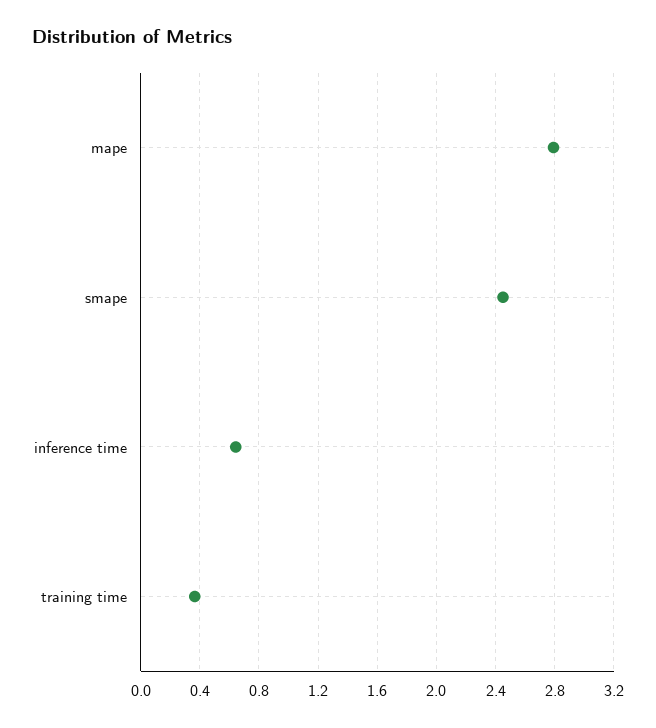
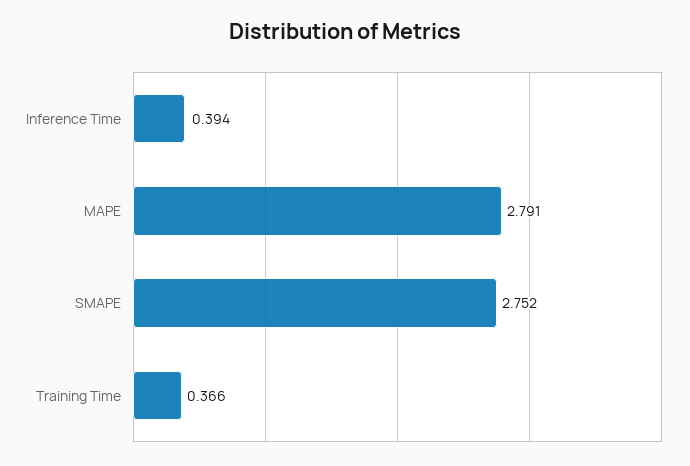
  {
    "mape": 2.791,
-   "smape": 2.45,
+   "smape": 2.752,
-   "inference time": 0.65,
+   "inference time": 0.394,
    "training time": 0.366
  }

